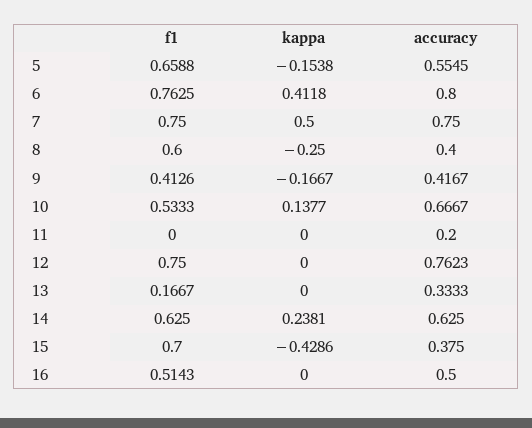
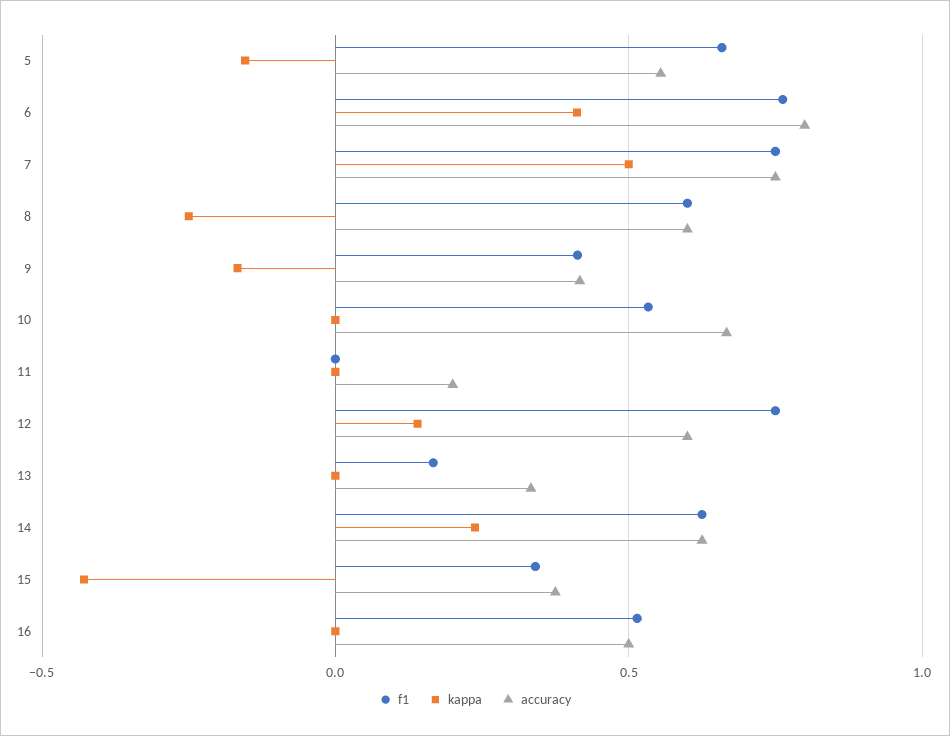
  {
    "f1": {
      "5": 0.6588,
      "6": 0.7625,
      "7": 0.75,
      "8": 0.6,
      "9": 0.4126,
      "10": 0.5333,
      "11": 0,
      "12": 0.75,
      "13": 0.1667,
      "14": 0.625,
-     "15": 0.7,
+     "15": 0.35,
      "16": 0.5143
    },
    "kappa": {
      "5": -0.1538,
      "6": 0.4118,
      "7": 0.5,
      "8": -0.25,
      "9": -0.1667,
-     "10": 0.1377,
+     "10": 0,
      "11": 0,
-     "12": 0,
+     "12": 0.15,
      "13": 0,
      "14": 0.2381,
      "15": -0.4286,
      "16": 0
    },
    "accuracy": {
      "5": 0.5545,
      "6": 0.8,
      "7": 0.75,
-     "8": 0.4,
+     "8": 0.6,
      "9": 0.4167,
      "10": 0.6667,
      "11": 0.2,
-     "12": 0.7623,
+     "12": 0.6,
      "13": 0.3333,
      "14": 0.625,
      "15": 0.375,
      "16": 0.5
    }
  }

